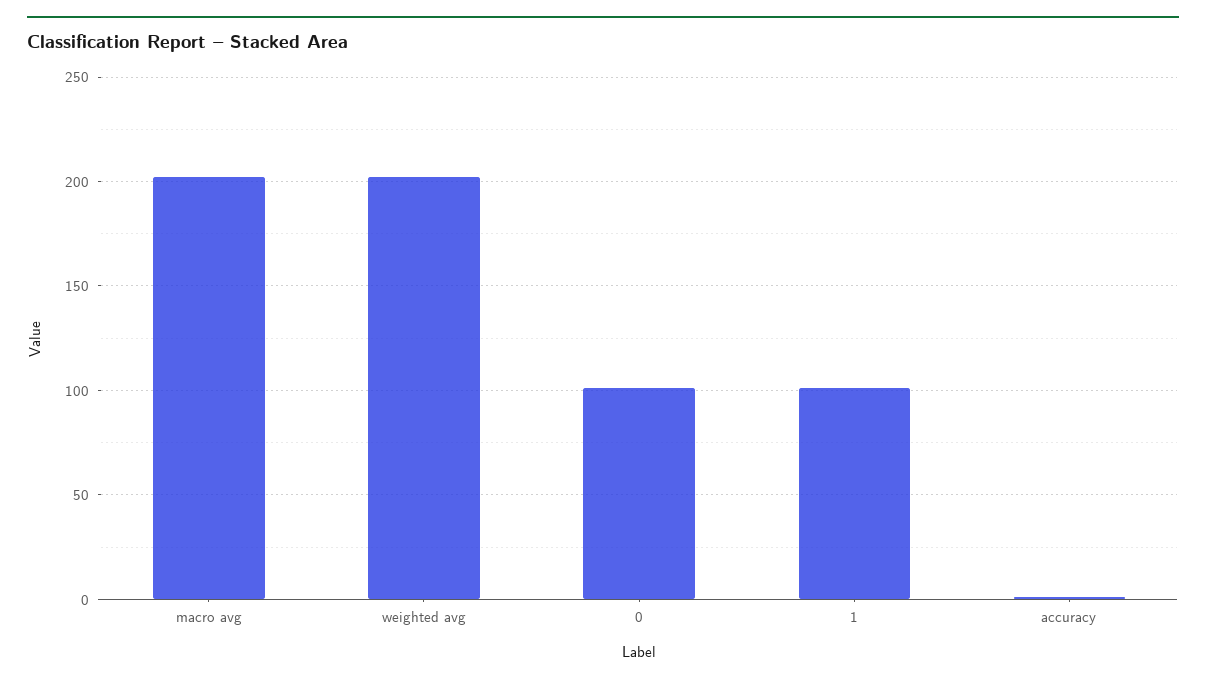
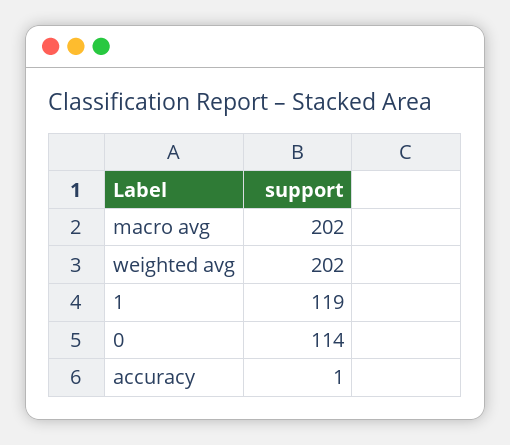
  {
    "macro avg": 202,
    "weighted avg": 202,
-   "0": 100,
+   "0": 114,
-   "1": 100,
+   "1": 119,
    "accuracy": 1
  }

